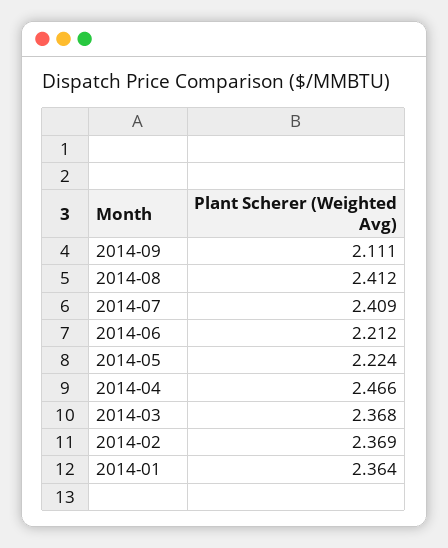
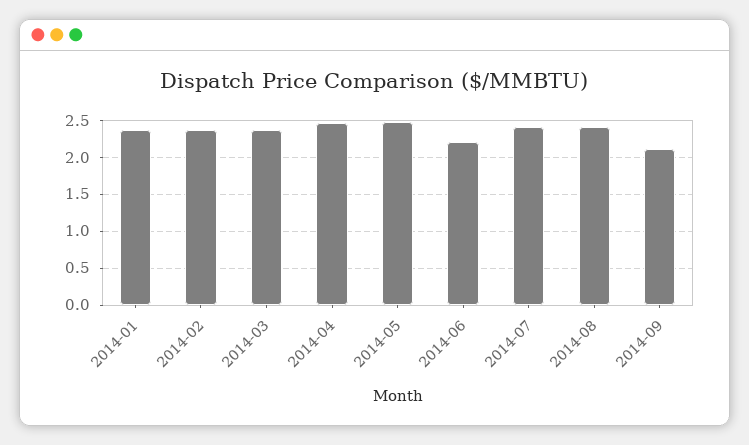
  {
    "2014-09": 2.111,
    "2014-08": 2.412,
    "2014-07": 2.409,
    "2014-06": 2.212,
-   "2014-05": 2.224,
+   "2014-05": 2.5,
    "2014-04": 2.466,
    "2014-03": 2.368,
    "2014-02": 2.369,
    "2014-01": 2.364
  }

